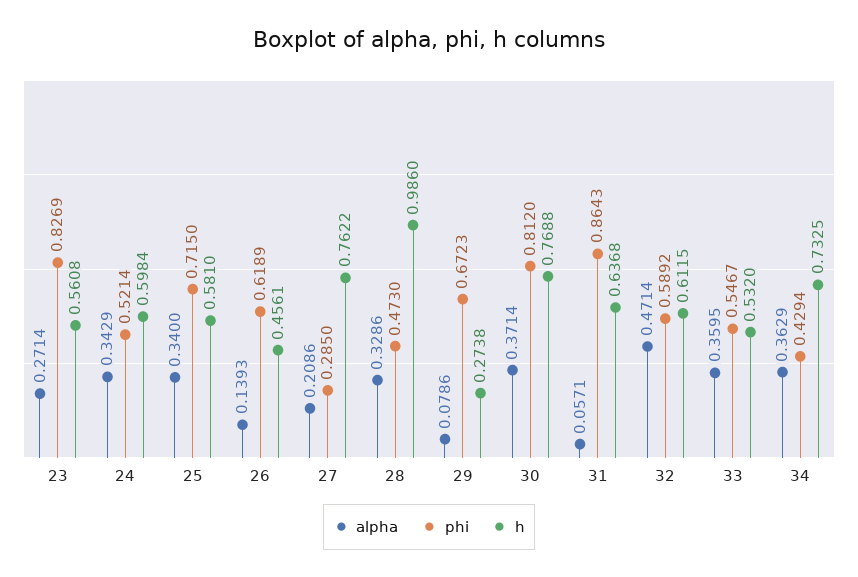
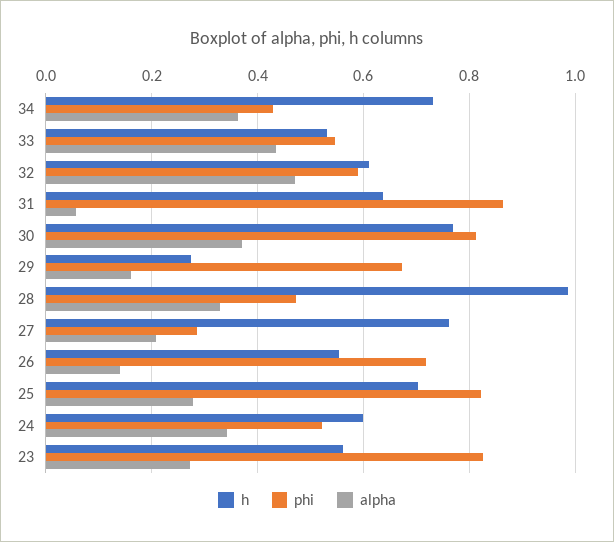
  {
    "alpha": {
      "23": 0.2714,
      "24": 0.3429,
-     "25": 0.34,
+     "25": 0.28,
      "26": 0.1393,
      "27": 0.2086,
      "28": 0.3286,
-     "29": 0.0786,
+     "29": 0.16,
      "30": 0.3714,
      "31": 0.0571,
      "32": 0.4714,
-     "33": 0.3595,
+     "33": 0.44,
      "34": 0.3629
    },
    "phi": {
      "23": 0.8269,
      "24": 0.5214,
-     "25": 0.715,
+     "25": 0.82,
-     "26": 0.6189,
+     "26": 0.72,
      "27": 0.285,
      "28": 0.473,
      "29": 0.6723,
      "30": 0.812,
      "31": 0.8643,
      "32": 0.5892,
      "33": 0.5467,
      "34": 0.4294
    },
    "h": {
      "23": 0.5608,
      "24": 0.5984,
-     "25": 0.581,
+     "25": 0.7,
-     "26": 0.4561,
+     "26": 0.56,
      "27": 0.7622,
      "28": 0.986,
      "29": 0.2738,
      "30": 0.7688,
      "31": 0.6368,
      "32": 0.6115,
      "33": 0.532,
      "34": 0.7325
    }
  }

